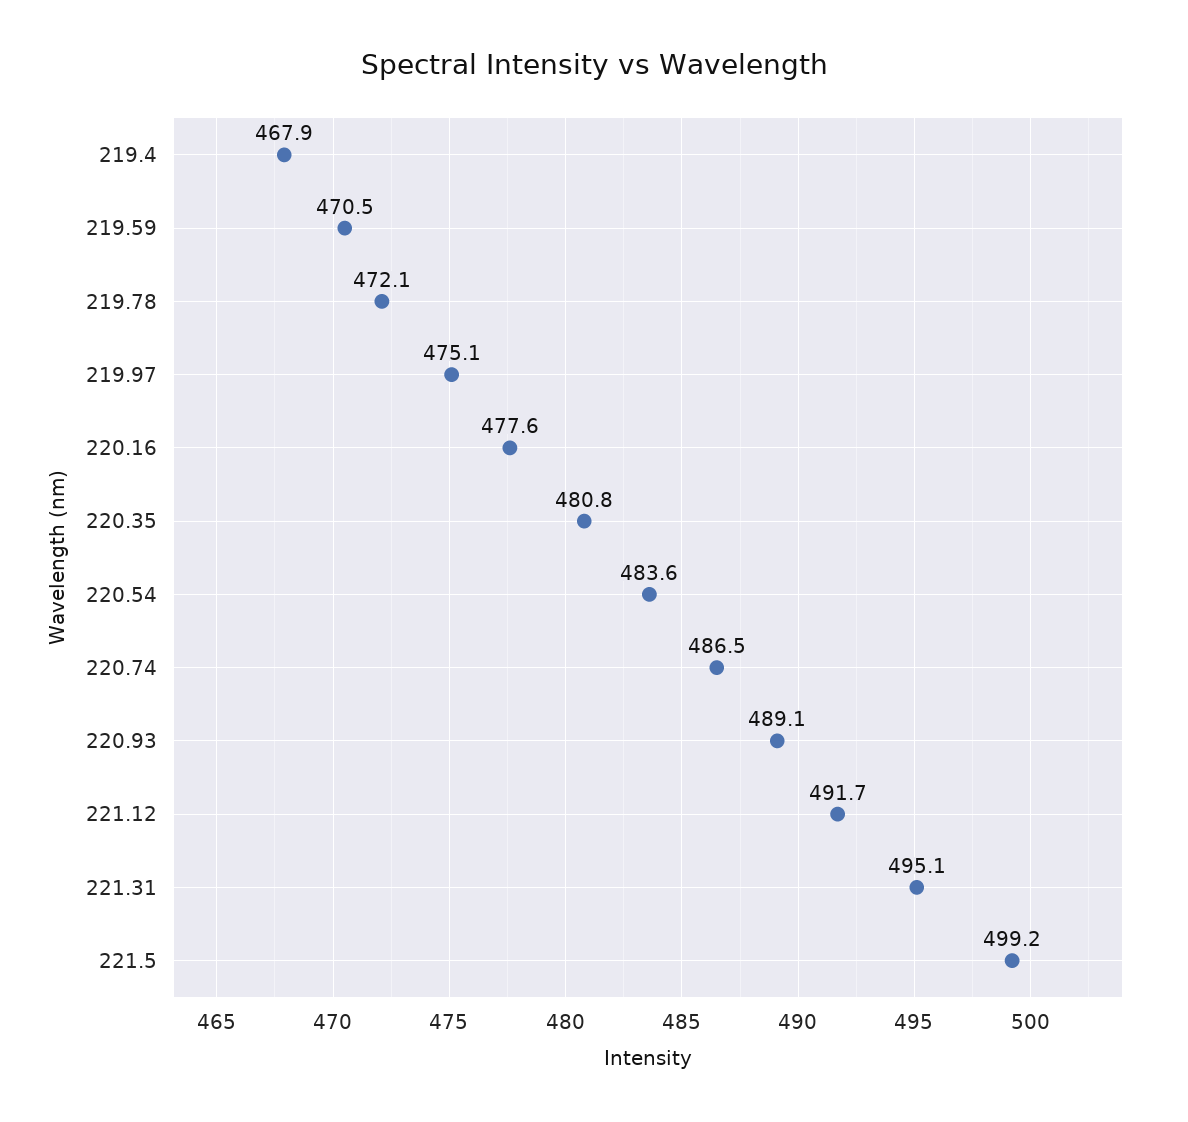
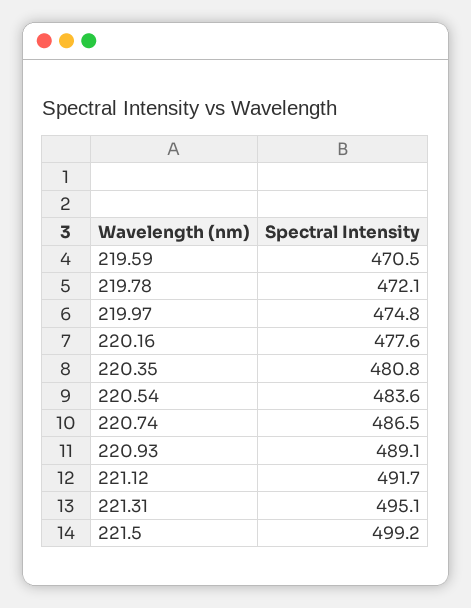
  {
-   "219.4": 467.9,
    "219.59": 470.5,
    "219.78": 472.1,
-   "219.97": 475.1,
+   "219.97": 474.8,
    "220.16": 477.6,
    "220.35": 480.8,
    "220.54": 483.6,
    "220.74": 486.5,
    "220.93": 489.1,
    "221.12": 491.7,
    "221.31": 495.1,
    "221.5": 499.2
  }

